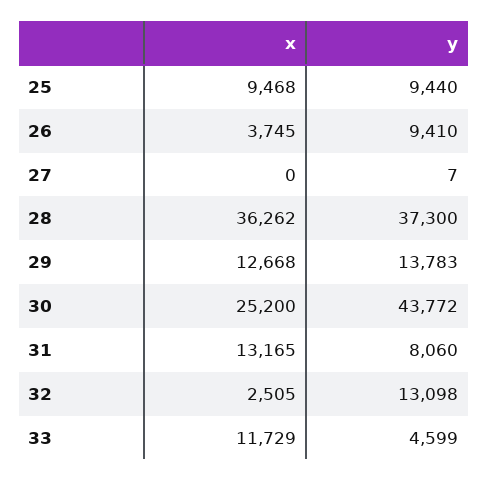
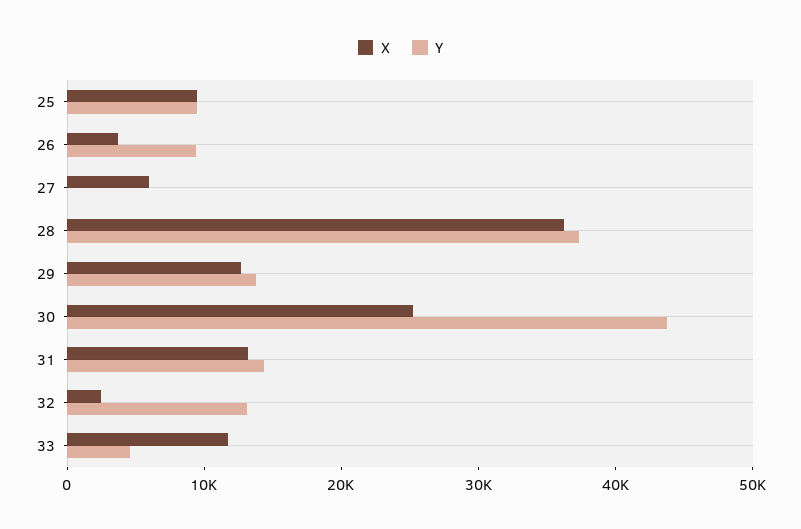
  {
    "x": {
      "25": 9468,
      "26": 3745,
-     "27": 0,
+     "27": 6000,
      "28": 36262,
      "29": 12668,
      "30": 25200,
      "31": 13165,
      "32": 2505,
      "33": 11729
    },
    "y": {
      "25": 9440,
      "26": 9410,
      "27": 7,
      "28": 37300,
      "29": 13783,
      "30": 43772,
-     "31": 8060,
+     "31": 14000,
      "32": 13098,
      "33": 4599
    }
  }

